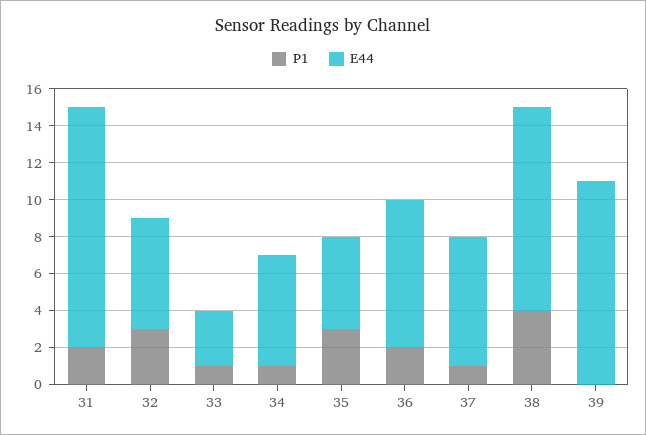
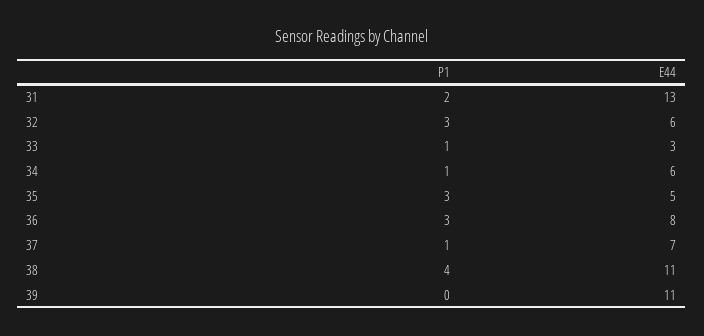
  {
    "P1": {
      "31": 2,
      "32": 3,
      "33": 1,
      "34": 1,
      "35": 3,
-     "36": 2,
+     "36": 3,
      "37": 1,
      "38": 4,
      "39": 0
    },
    "E44": {
      "31": 13,
      "32": 6,
      "33": 3,
      "34": 6,
      "35": 5,
      "36": 8,
      "37": 7,
      "38": 11,
      "39": 11
    }
  }

